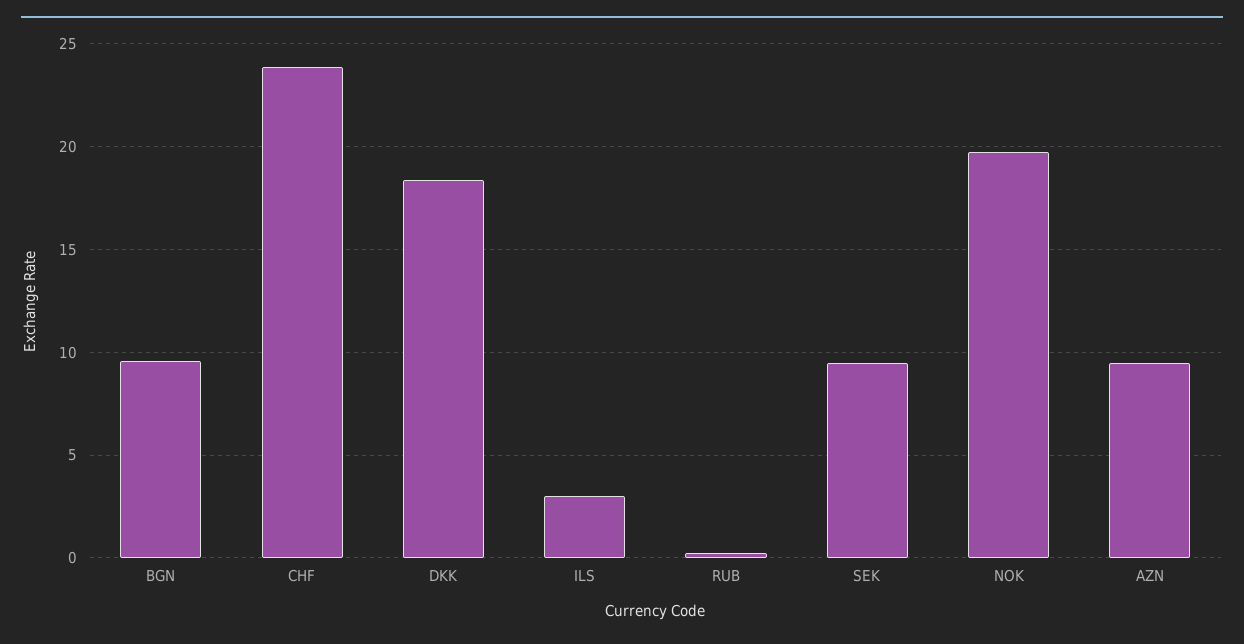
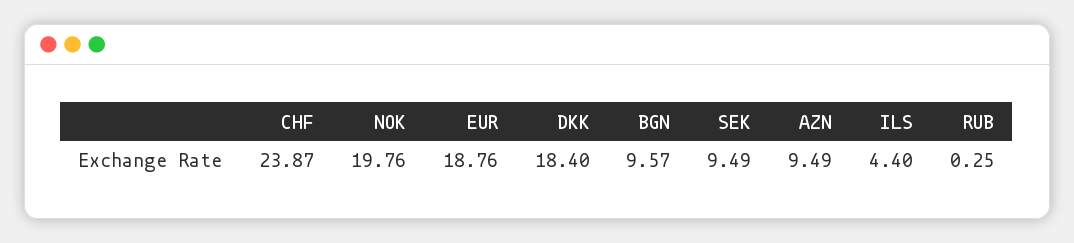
  {
    "BGN": 9.57,
    "CHF": 23.87,
    "DKK": 18.4,
-   "ILS": 3,
+   "ILS": 4.4,
    "RUB": 0.25,
    "SEK": 9.49,
    "NOK": 19.76,
-   "AZN": 9.49
+   "AZN": 9.49,
+   "EUR": 18.76
  }

